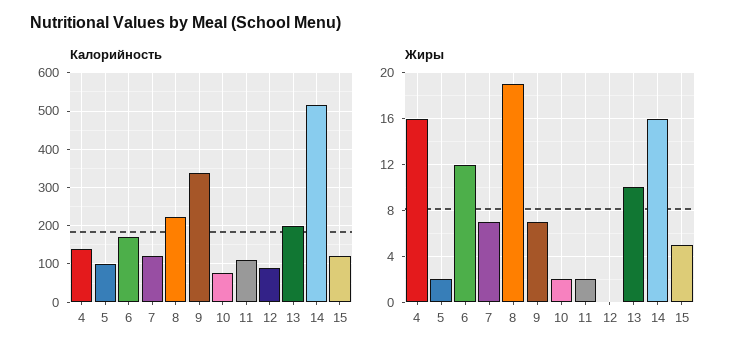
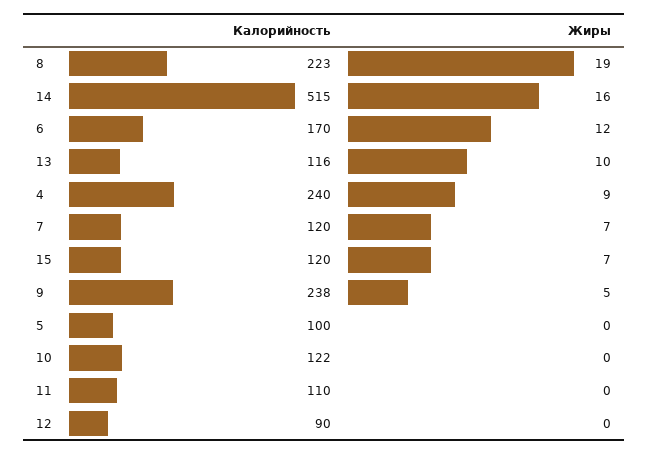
  {
    "Калорийность": {
-     "4": 140,
+     "4": 240,
      "5": 100,
      "6": 170,
      "7": 120,
      "8": 223,
-     "9": 340,
+     "9": 238,
-     "10": 80,
+     "10": 122,
      "11": 110,
      "12": 90,
-     "13": 200,
+     "13": 116,
      "14": 515,
      "15": 120
    },
    "Жиры": {
-     "4": 16,
+     "4": 9,
-     "5": 2,
+     "5": 0,
      "6": 12,
      "7": 7,
      "8": 19,
-     "9": 7,
+     "9": 5,
-     "10": 2,
+     "10": 0,
-     "11": 2,
+     "11": 0,
      "12": 0,
      "13": 10,
      "14": 16,
-     "15": 5
+     "15": 7
    }
  }

